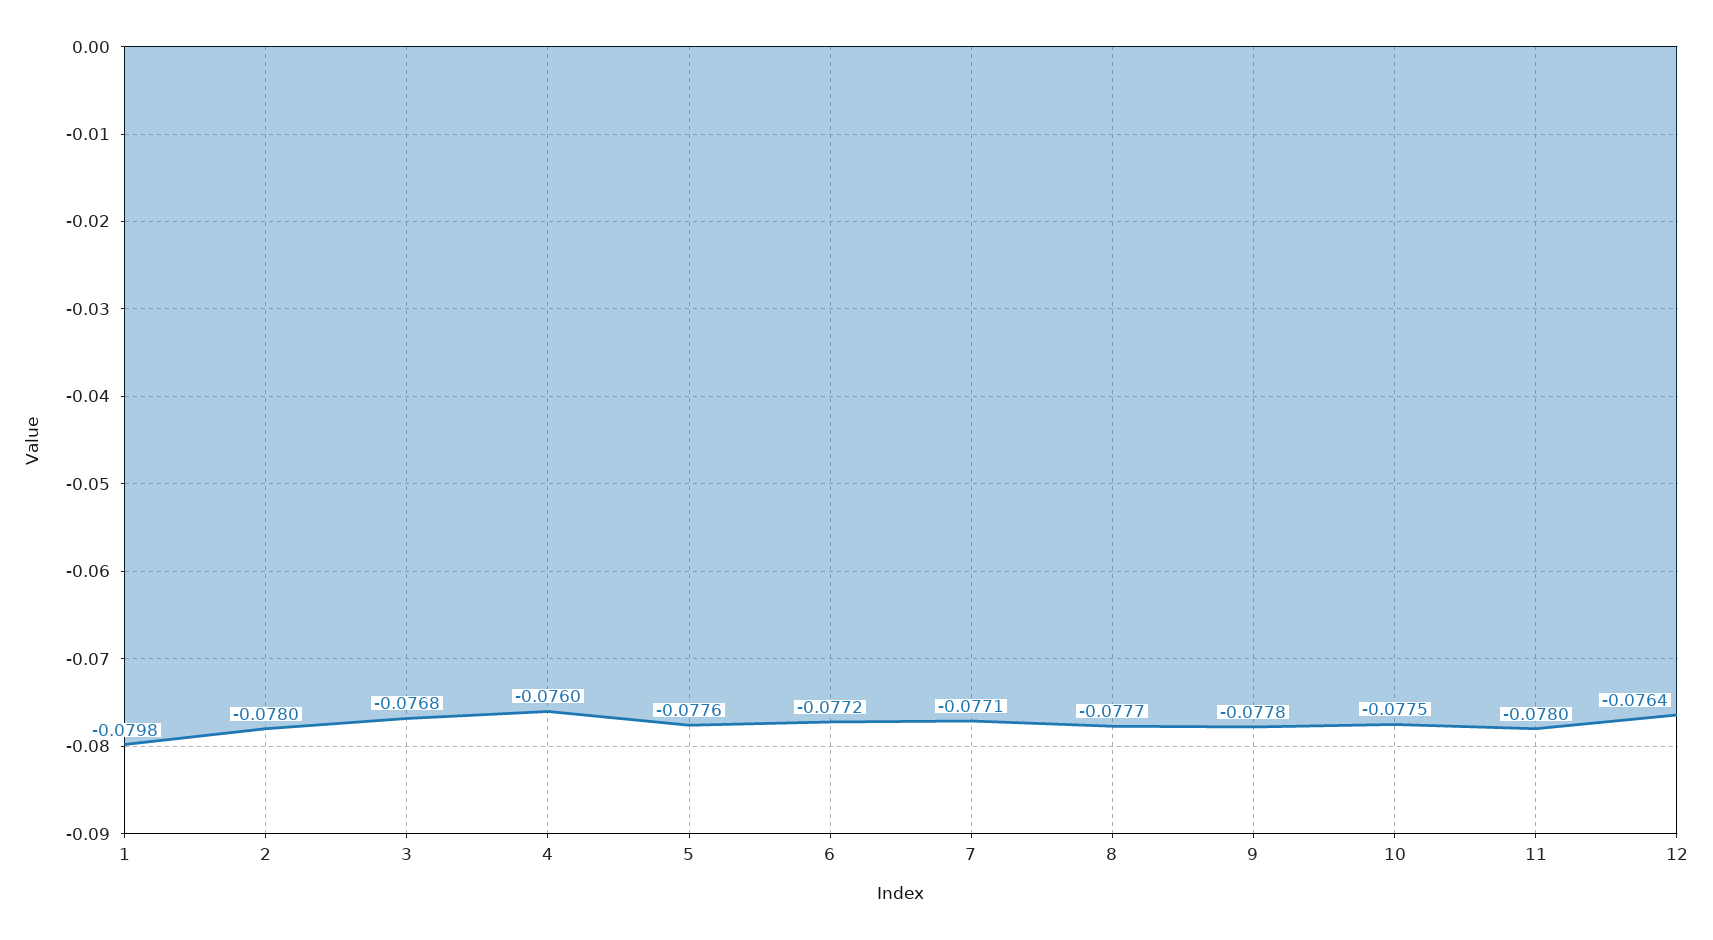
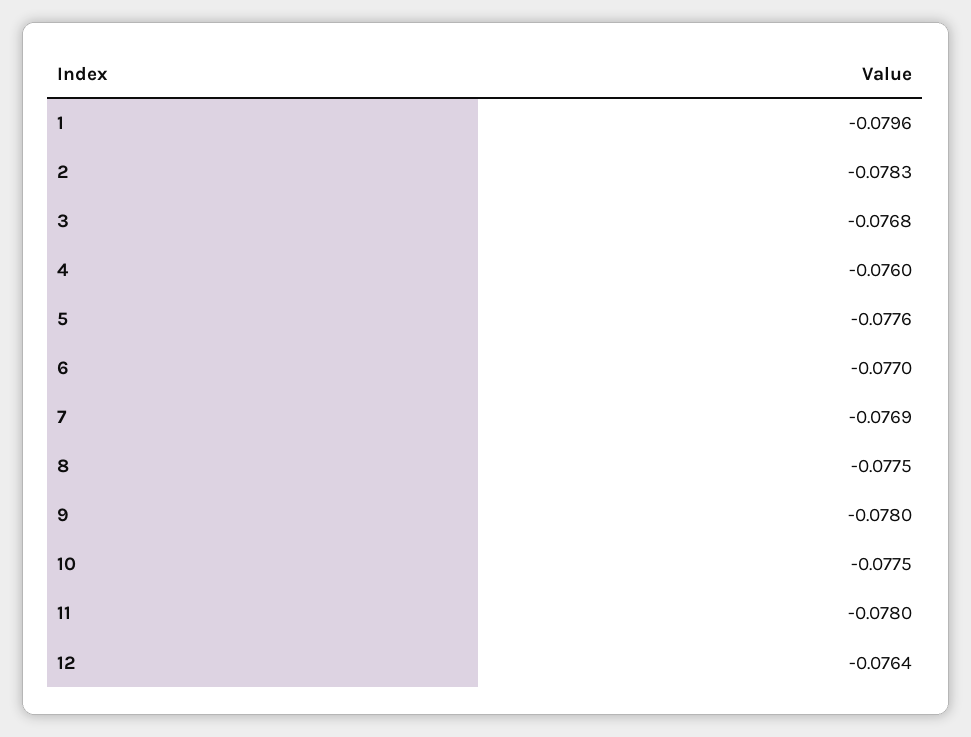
  {
-   "1": -0.0798,
+   "1": -0.0796,
-   "2": -0.078,
+   "2": -0.0783,
    "3": -0.0768,
    "4": -0.076,
    "5": -0.0776,
-   "6": -0.0772,
+   "6": -0.077,
-   "7": -0.0771,
+   "7": -0.0769,
-   "8": -0.0777,
+   "8": -0.0775,
-   "9": -0.0778,
+   "9": -0.078,
    "10": -0.0775,
    "11": -0.078,
    "12": -0.0764
  }

